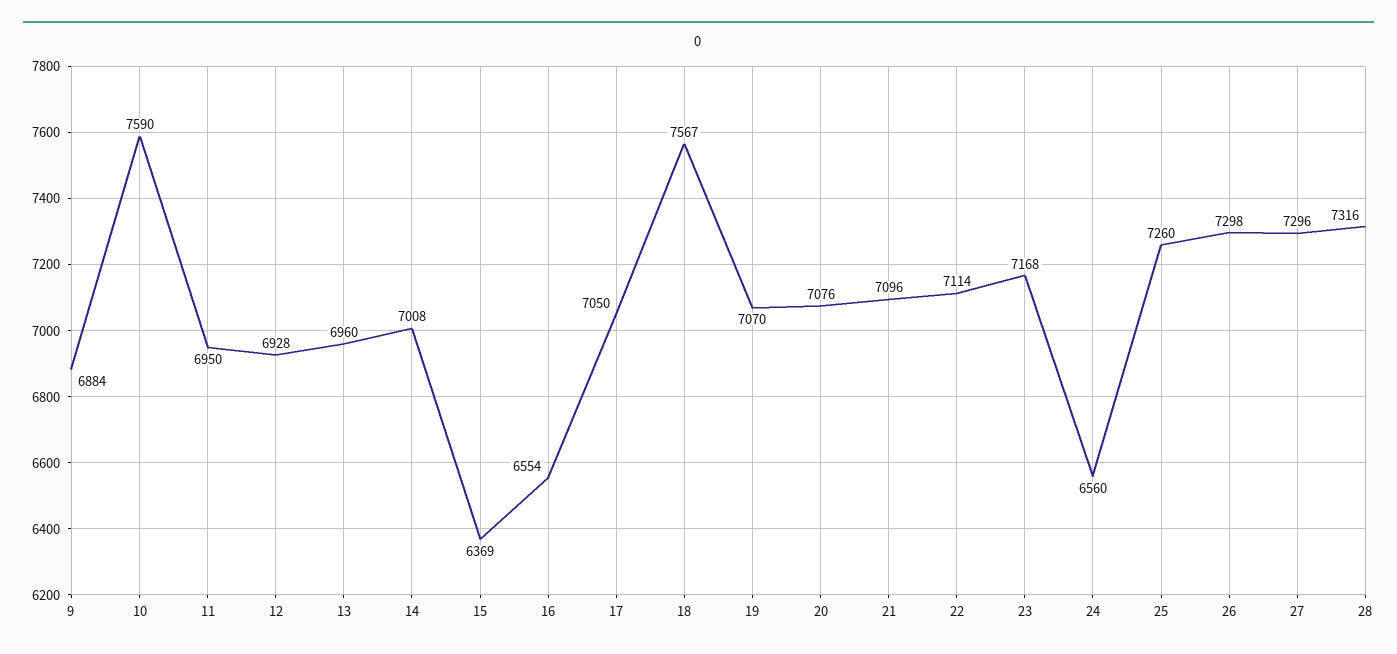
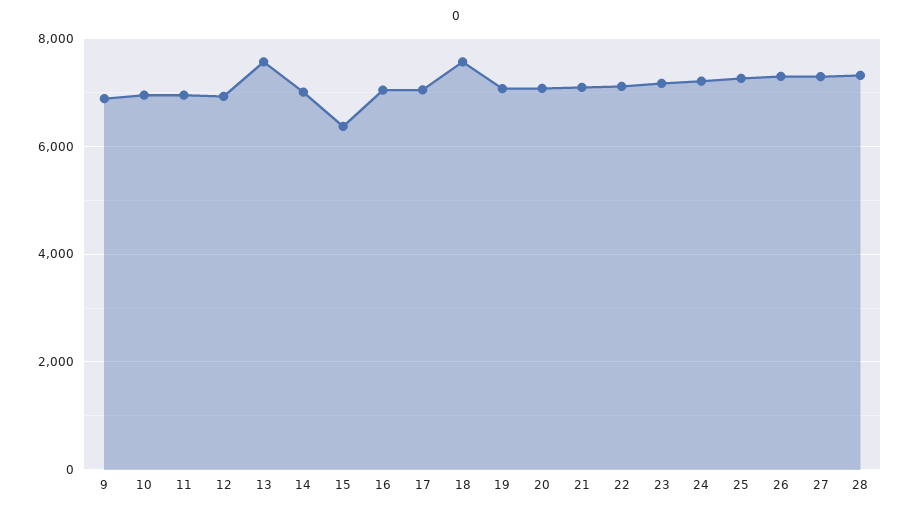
  {
    "9": 6884,
-   "10": 7590,
+   "10": 7000,
    "11": 6950,
    "12": 6928,
-   "13": 6960,
+   "13": 7600,
    "14": 7008,
    "15": 6369,
-   "16": 6554,
+   "16": 7000,
    "17": 7050,
    "18": 7567,
    "19": 7070,
    "20": 7076,
    "21": 7096,
    "22": 7114,
    "23": 7168,
-   "24": 6560,
+   "24": 7200,
    "25": 7260,
    "26": 7298,
    "27": 7296,
    "28": 7316
  }

